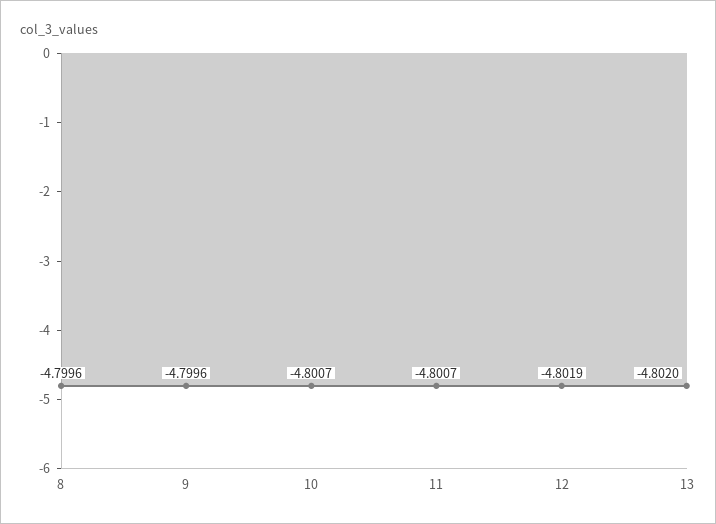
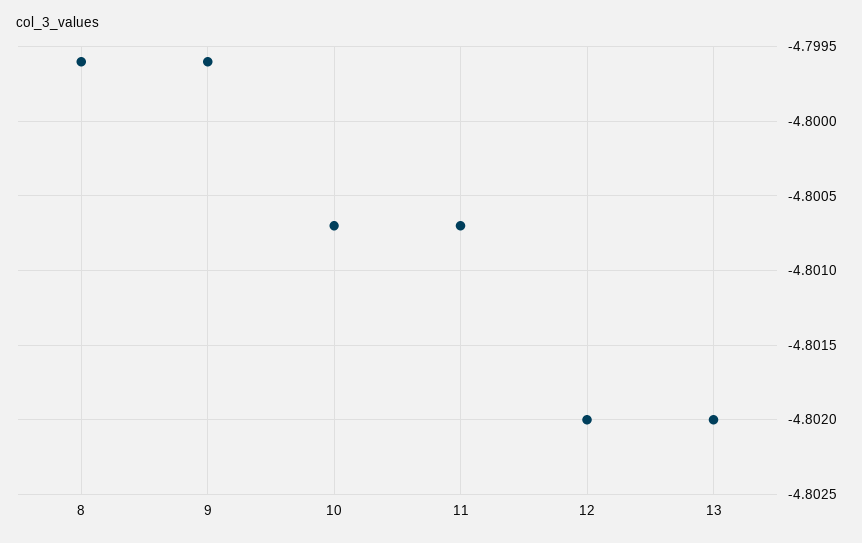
  {
    "8": -4.7996,
    "9": -4.7996,
    "10": -4.8007,
    "11": -4.8007,
-   "12": -4.8019,
+   "12": -4.802,
    "13": -4.802
  }

